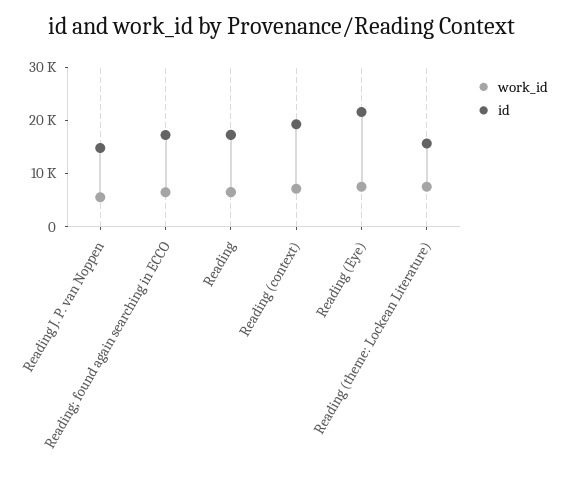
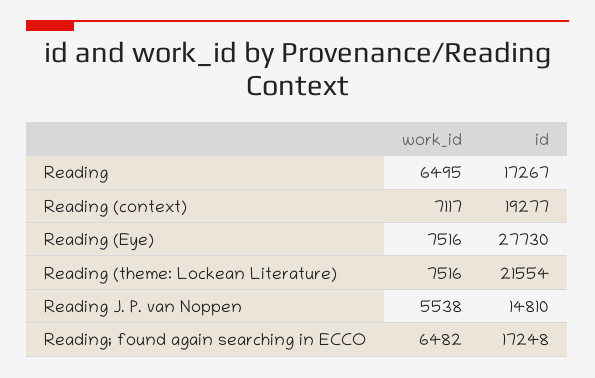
  {
    "work_id": {
      "Reading J. P. van Noppen": 5538,
      "Reading; found again searching in ECCO": 6482,
      "Reading": 6495,
      "Reading (context)": 7117,
      "Reading (Eye)": 7516,
      "Reading (theme: Lockean Literature)": 7516
    },
    "id": {
      "Reading J. P. van Noppen": 14810,
      "Reading; found again searching in ECCO": 17248,
      "Reading": 17267,
      "Reading (context)": 19277,
-     "Reading (Eye)": 22000,
+     "Reading (Eye)": 27730,
-     "Reading (theme: Lockean Literature)": 16000
+     "Reading (theme: Lockean Literature)": 21554
    }
  }

